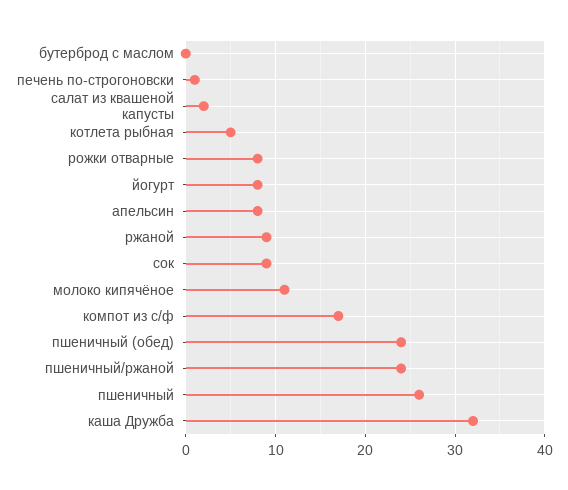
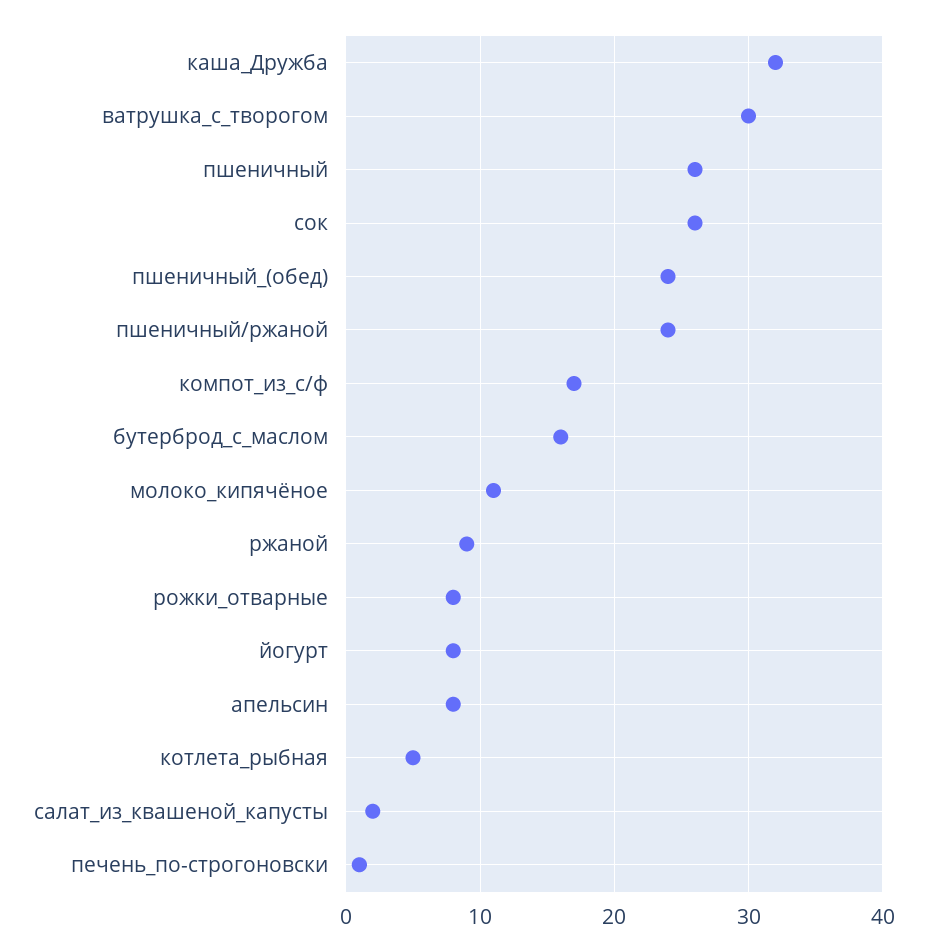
  {
-   "бутерброд с маслом": 0,
+   "бутерброд с маслом": 16,
    "печень по-строгоновски": 1,
    "салат из квашеной капусты": 2,
    "котлета рыбная": 5,
    "рожки отварные": 8,
    "йогурт": 8,
    "апельсин": 8,
    "ржаной": 9,
-   "сок": 9,
+   "сок": 26,
    "молоко кипячёное": 11,
    "компот из с/ф": 17,
    "пшеничный (обед)": 24,
    "пшеничный/ржаной": 24,
    "пшеничный": 26,
-   "каша Дружба": 32
+   "каша Дружба": 32,
+   "ватрушка_с_творогом": 30
  }

